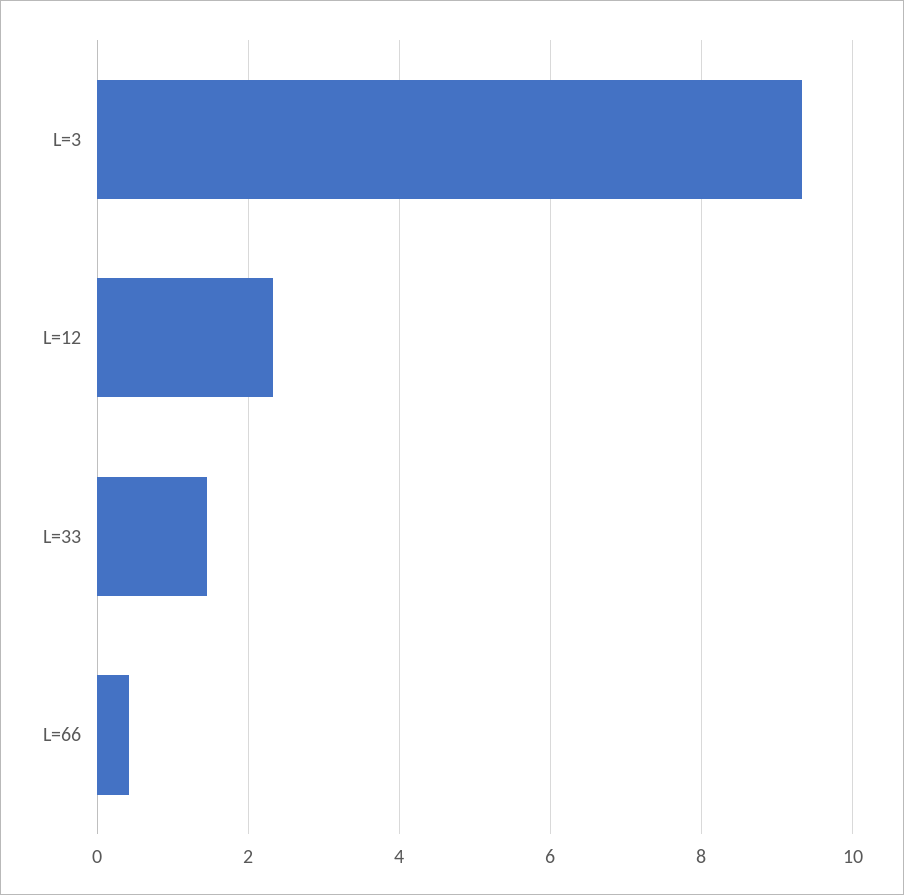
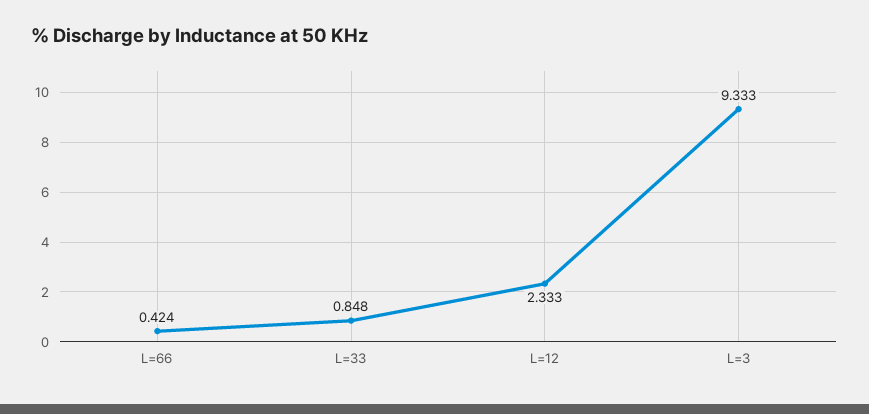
  {
    "L=3": 9.333,
    "L=12": 2.333,
-   "L=33": 1.4,
+   "L=33": 0.848,
    "L=66": 0.424
  }

